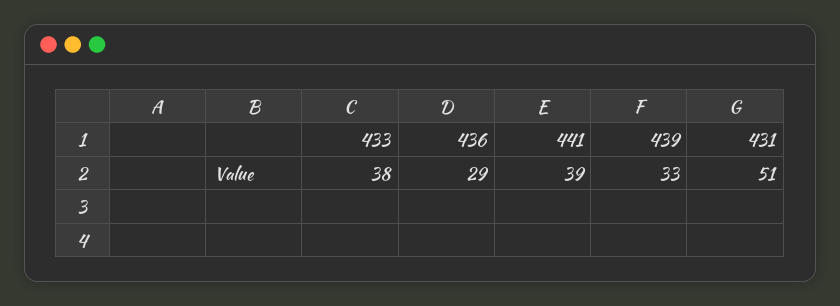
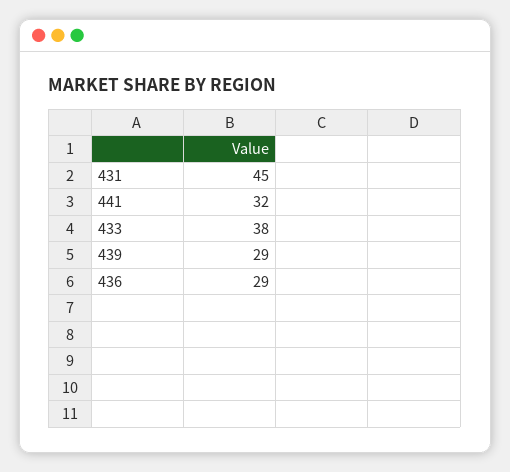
  {
    "433": 38,
    "436": 29,
-   "441": 39,
+   "441": 32,
-   "439": 33,
+   "439": 29,
-   "431": 51
+   "431": 45
  }

